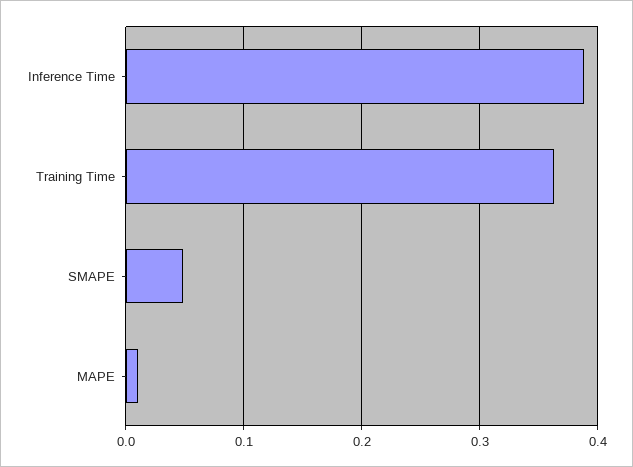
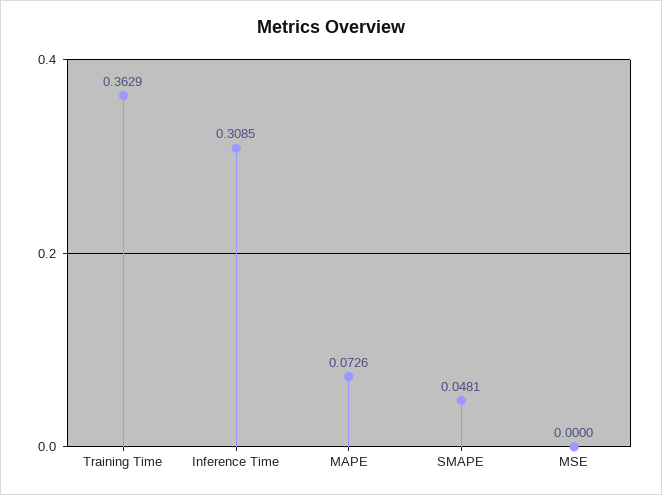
  {
-   "Inference Time": 0.39,
+   "Inference Time": 0.3085,
    "Training Time": 0.3629,
    "SMAPE": 0.0481,
-   "MAPE": 0.01
+   "MAPE": 0.0726,
+   "MSE": 0
  }

